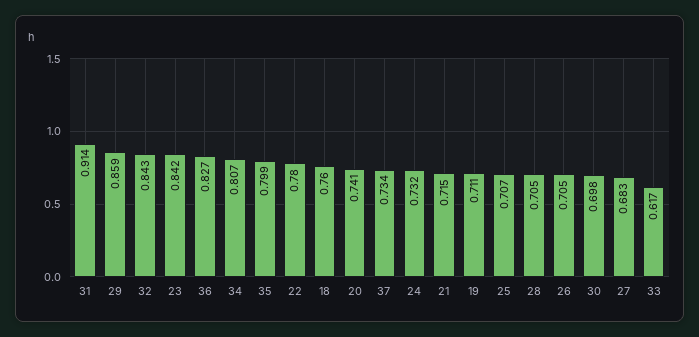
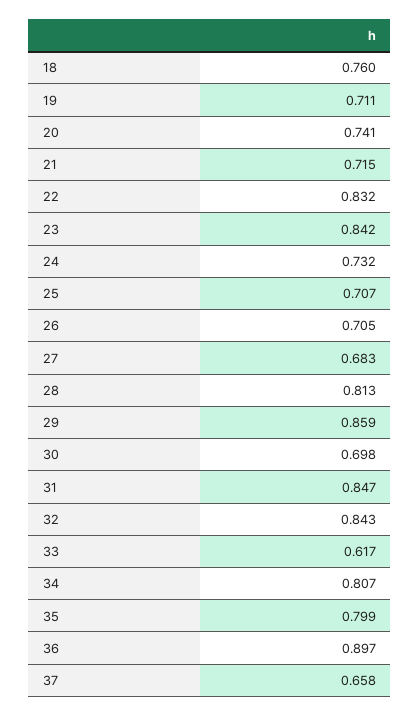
  {
-   "31": 0.914,
+   "31": 0.847,
    "29": 0.859,
    "32": 0.843,
    "23": 0.842,
-   "36": 0.827,
+   "36": 0.897,
    "34": 0.807,
    "35": 0.799,
-   "22": 0.78,
+   "22": 0.832,
    "18": 0.76,
    "20": 0.741,
-   "37": 0.734,
+   "37": 0.658,
    "24": 0.732,
    "21": 0.715,
    "19": 0.711,
    "25": 0.707,
-   "28": 0.705,
+   "28": 0.813,
    "26": 0.705,
    "30": 0.698,
    "27": 0.683,
    "33": 0.617
  }

